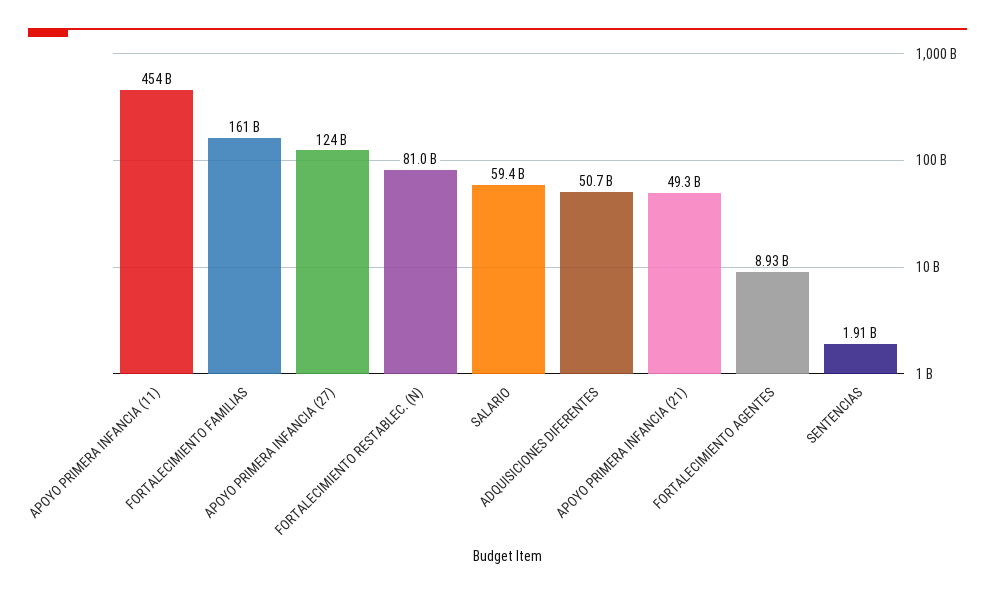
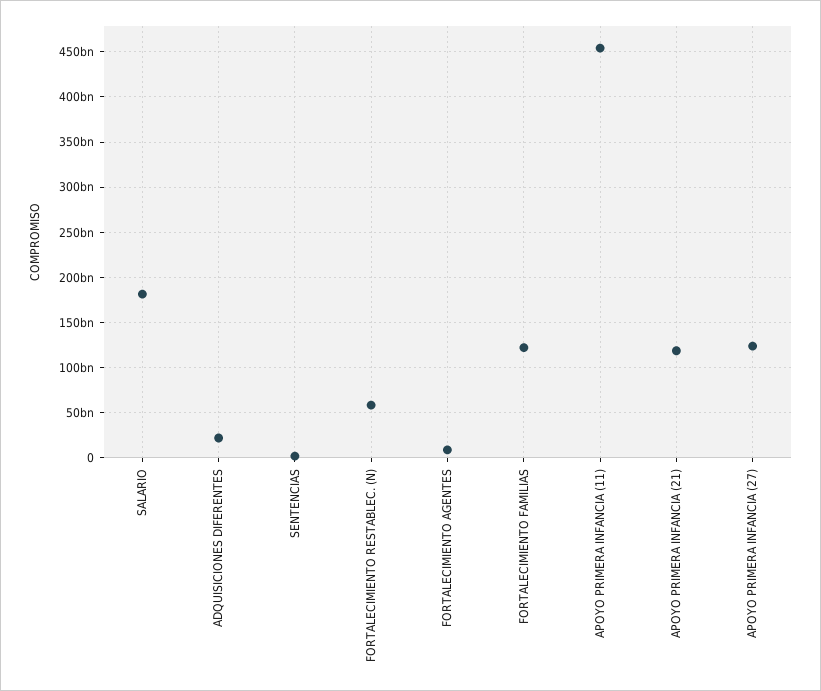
  {
    "APOYO PRIMERA INFANCIA (11)": 454000000000,
-   "FORTALECIMIENTO FAMILIAS": 161000000000,
+   "FORTALECIMIENTO FAMILIAS": 120000000000,
    "APOYO PRIMERA INFANCIA (27)": 124000000000,
-   "FORTALECIMIENTO RESTABLEC. (N)": 81000000000,
+   "FORTALECIMIENTO RESTABLEC. (N)": 60000000000,
-   "SALARIO": 59400000000,
+   "SALARIO": 180000000000,
-   "ADQUISICIONES DIFERENTES": 50700000000,
+   "ADQUISICIONES DIFERENTES": 20000000000,
-   "APOYO PRIMERA INFANCIA (21)": 49300000000,
+   "APOYO PRIMERA INFANCIA (21)": 120000000000,
    "FORTALECIMIENTO AGENTES": 8930000000,
    "SENTENCIAS": 1910000000
  }

